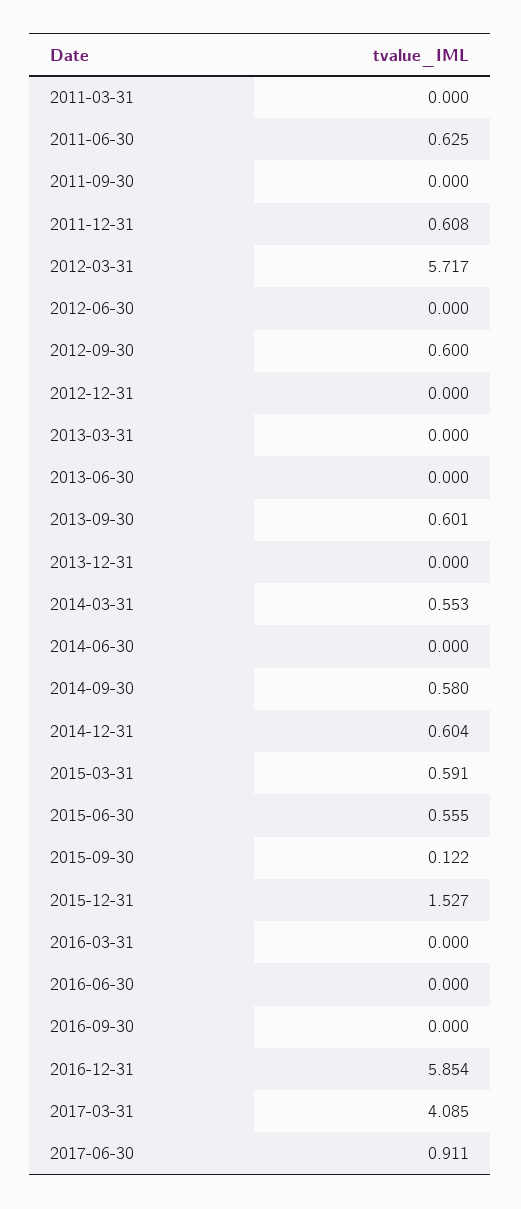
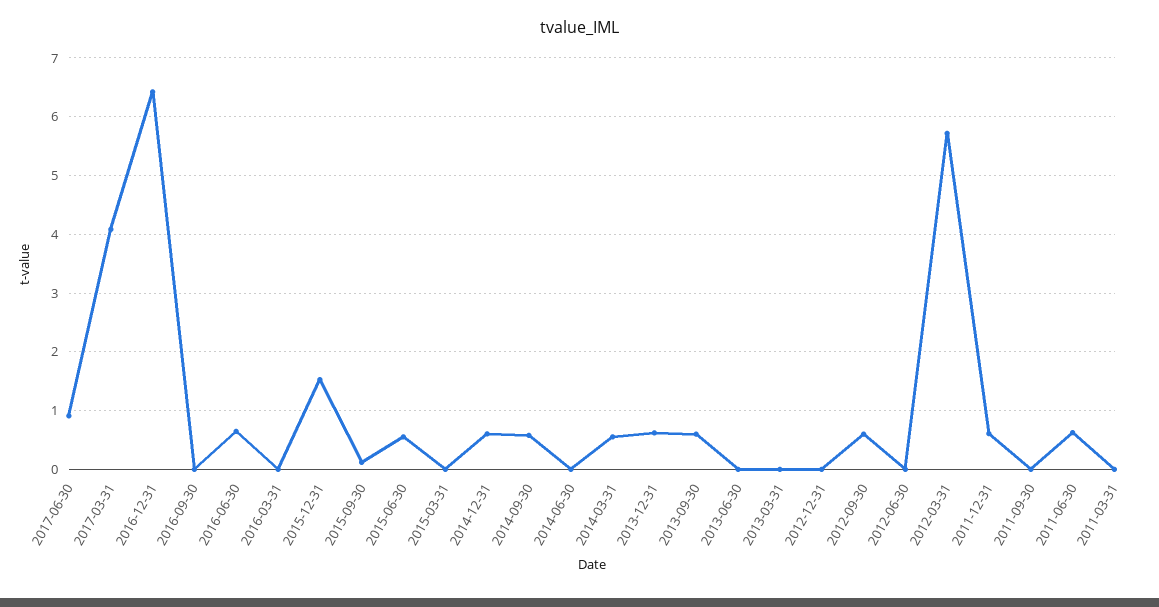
  {
    "2011-03-31": 0,
    "2011-06-30": 0.625,
    "2011-09-30": 0,
    "2011-12-31": 0.608,
    "2012-03-31": 5.717,
    "2012-06-30": 0,
    "2012-09-30": 0.6,
    "2012-12-31": 0,
    "2013-03-31": 0,
    "2013-06-30": 0,
    "2013-09-30": 0.601,
-   "2013-12-31": 0,
+   "2013-12-31": 0.6,
    "2014-03-31": 0.553,
    "2014-06-30": 0,
    "2014-09-30": 0.58,
    "2014-12-31": 0.604,
-   "2015-03-31": 0.591,
+   "2015-03-31": 0,
    "2015-06-30": 0.555,
    "2015-09-30": 0.122,
    "2015-12-31": 1.527,
    "2016-03-31": 0,
-   "2016-06-30": 0,
+   "2016-06-30": 0.6,
    "2016-09-30": 0,
-   "2016-12-31": 5.854,
+   "2016-12-31": 6.4,
    "2017-03-31": 4.085,
    "2017-06-30": 0.911
  }

